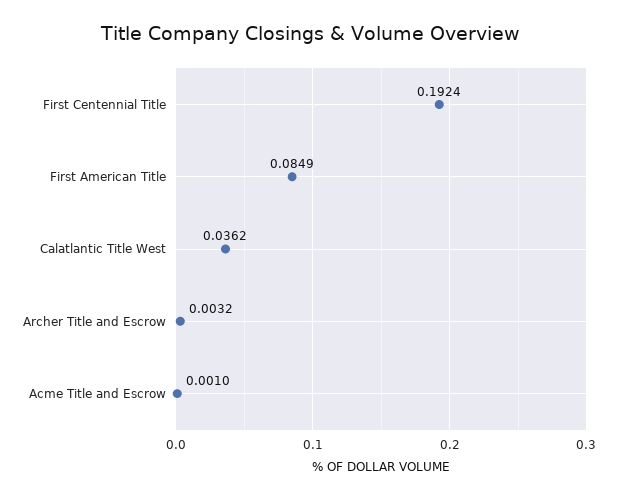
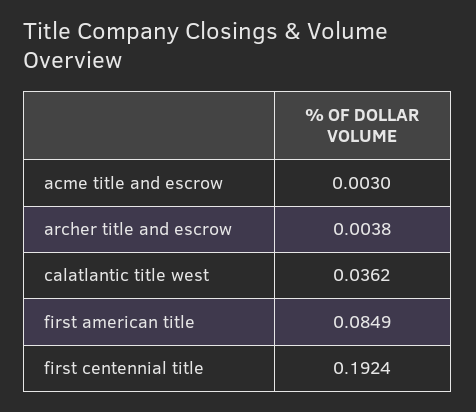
  {
    "First Centennial Title": 0.1924,
    "First American Title": 0.0849,
    "Calatlantic Title West": 0.0362,
-   "Archer Title and Escrow": 0.0032,
+   "Archer Title and Escrow": 0.0038,
-   "Acme Title and Escrow": 0.001
+   "Acme Title and Escrow": 0.003
  }

